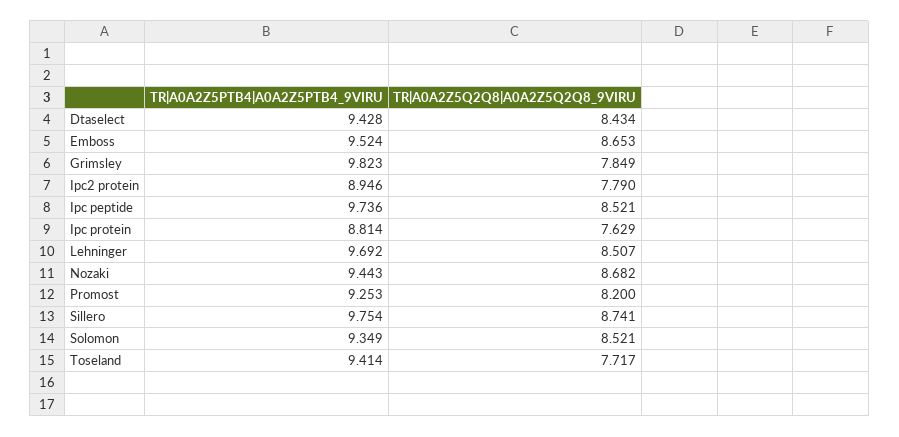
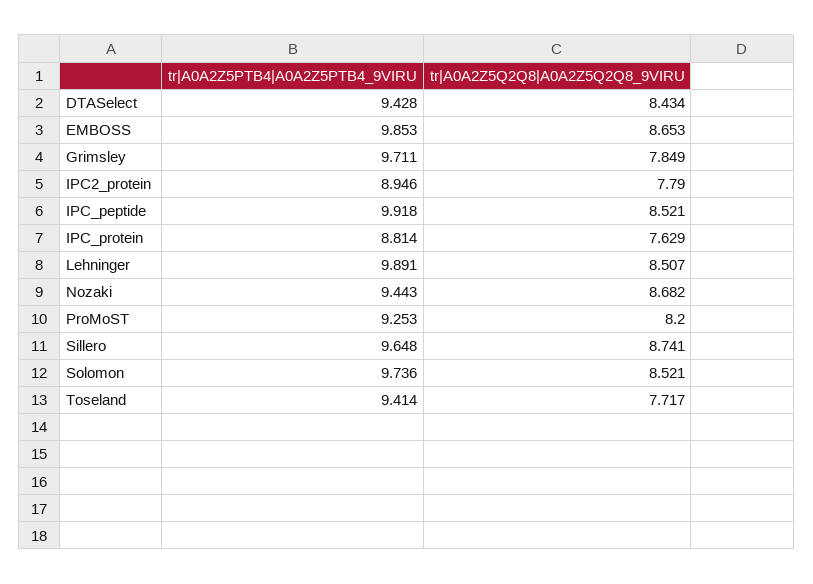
  {
    "TR|A0A2Z5PTB4|A0A2Z5PTB4_9VIRU": {
      "Dtaselect": 9.428,
-     "Emboss": 9.524,
+     "Emboss": 9.853,
-     "Grimsley": 9.823,
+     "Grimsley": 9.711,
      "Ipc2 protein": 8.946,
-     "Ipc peptide": 9.736,
+     "Ipc peptide": 9.918,
      "Ipc protein": 8.814,
-     "Lehninger": 9.692,
+     "Lehninger": 9.891,
      "Nozaki": 9.443,
      "Promost": 9.253,
-     "Sillero": 9.754,
+     "Sillero": 9.648,
-     "Solomon": 9.349,
+     "Solomon": 9.736,
      "Toseland": 9.414
    },
    "TR|A0A2Z5Q2Q8|A0A2Z5Q2Q8_9VIRU": {
      "Dtaselect": 8.434,
      "Emboss": 8.653,
      "Grimsley": 7.849,
      "Ipc2 protein": 7.79,
      "Ipc peptide": 8.521,
      "Ipc protein": 7.629,
      "Lehninger": 8.507,
      "Nozaki": 8.682,
      "Promost": 8.2,
      "Sillero": 8.741,
      "Solomon": 8.521,
      "Toseland": 7.717
    }
  }

